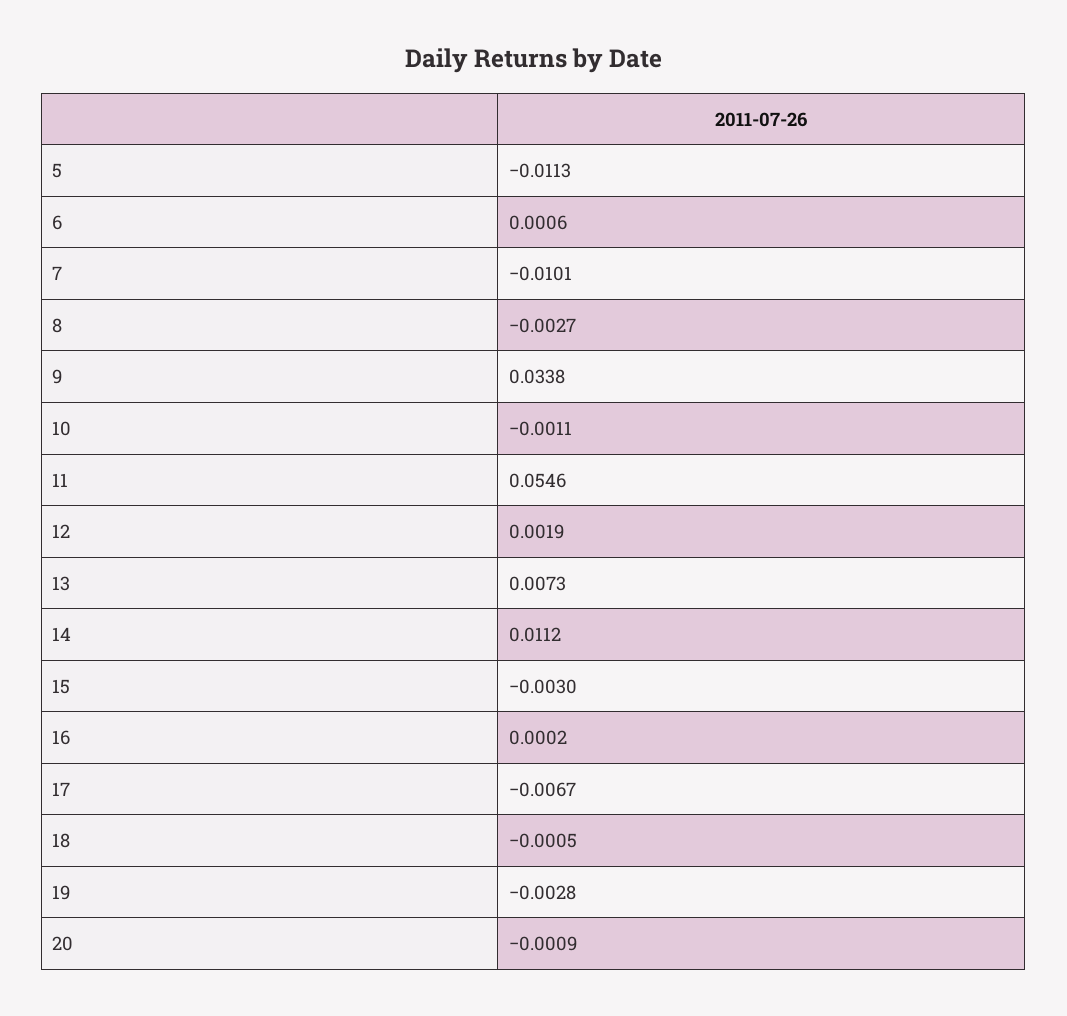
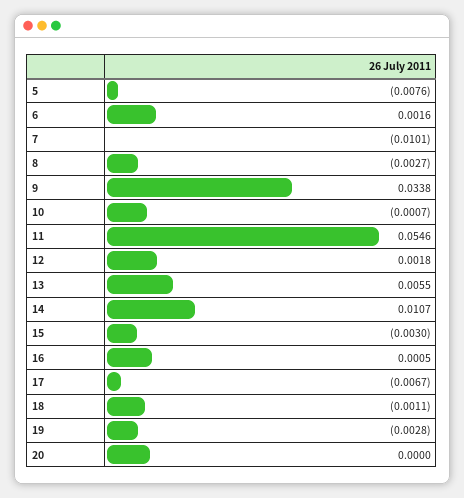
  {
-   "5": -0.0113,
+   "5": -0.0076,
-   "6": 0.0006,
+   "6": 0.0016,
    "7": -0.0101,
    "8": -0.0027,
    "9": 0.0338,
-   "10": -0.0011,
+   "10": -0.0007,
    "11": 0.0546,
-   "12": 0.0019,
+   "12": 0.0018,
-   "13": 0.0073,
+   "13": 0.0055,
-   "14": 0.0112,
+   "14": 0.0107,
    "15": -0.003,
-   "16": 0.0002,
+   "16": 0.0005,
    "17": -0.0067,
-   "18": -0.0005,
+   "18": -0.0011,
    "19": -0.0028,
-   "20": -0.0009
+   "20": 0
  }

